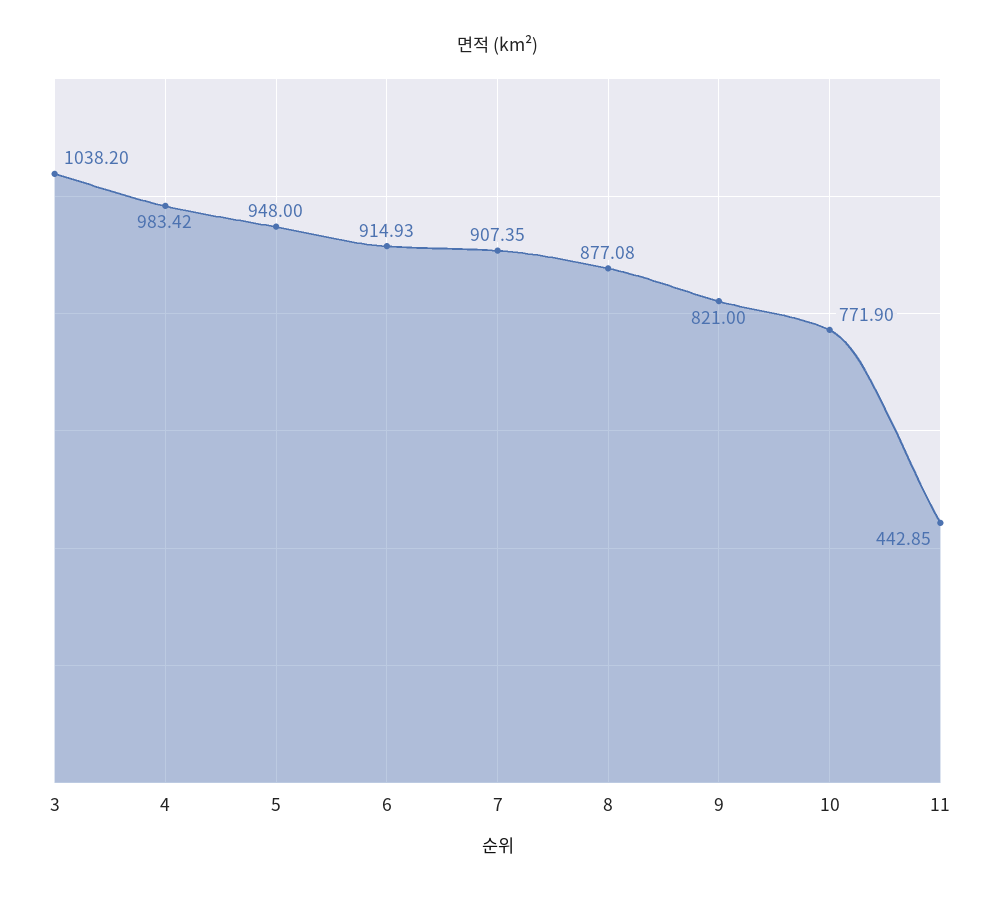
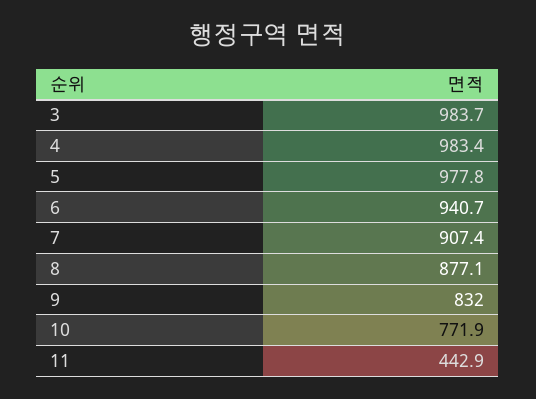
  {
-   "3": 1038.2,
+   "3": 983.7,
    "4": 983.42,
-   "5": 948,
+   "5": 977.8,
-   "6": 914.93,
+   "6": 940.7,
    "7": 907.35,
    "8": 877.08,
-   "9": 821,
+   "9": 832,
    "10": 771.9,
    "11": 442.85
  }

